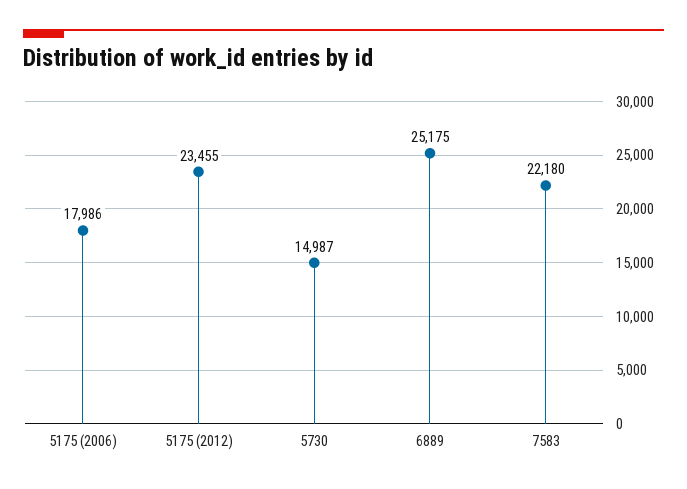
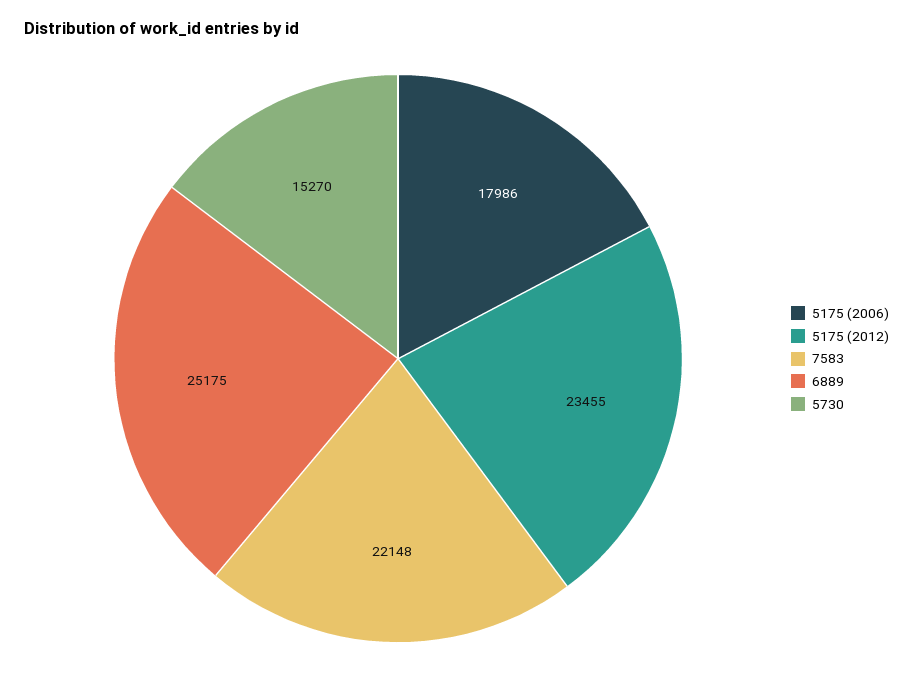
  {
    "5175 (2006)": 17986,
    "5175 (2012)": 23455,
-   "5730": 14987,
+   "5730": 15270,
    "6889": 25175,
-   "7583": 22180
+   "7583": 22148
  }

